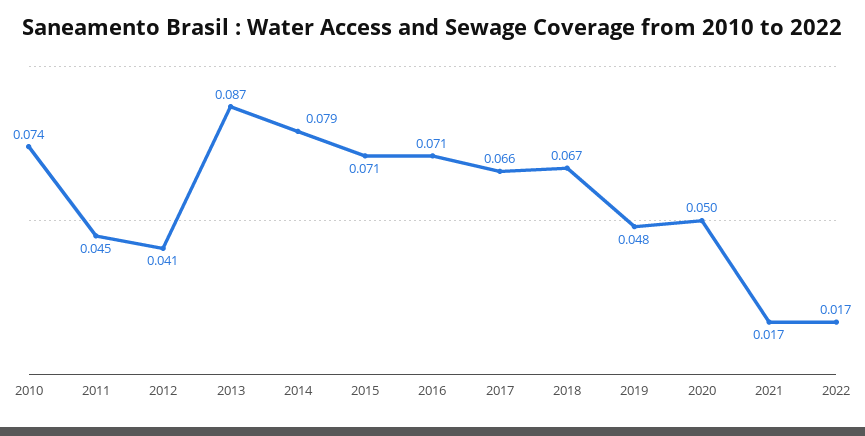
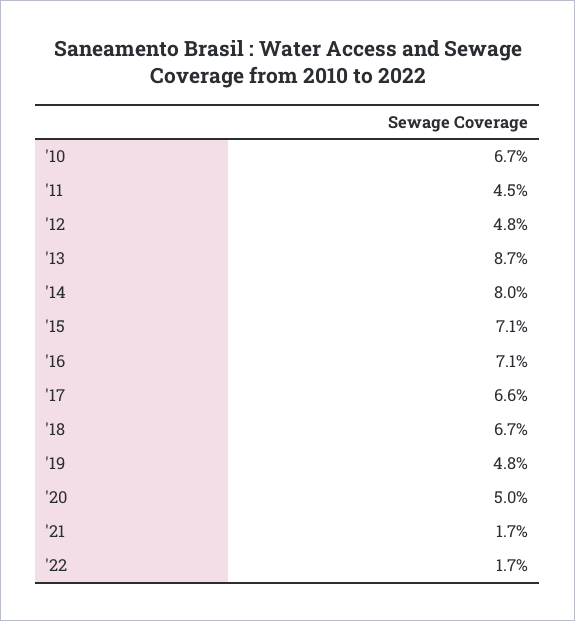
  {
-   "2010": 0.074,
+   "2010": 0.067,
    "2011": 0.045,
-   "2012": 0.041,
+   "2012": 0.048,
    "2013": 0.087,
-   "2014": 0.079,
+   "2014": 0.08,
    "2015": 0.071,
    "2016": 0.071,
    "2017": 0.066,
    "2018": 0.067,
    "2019": 0.048,
    "2020": 0.05,
    "2021": 0.017,
    "2022": 0.017
  }

